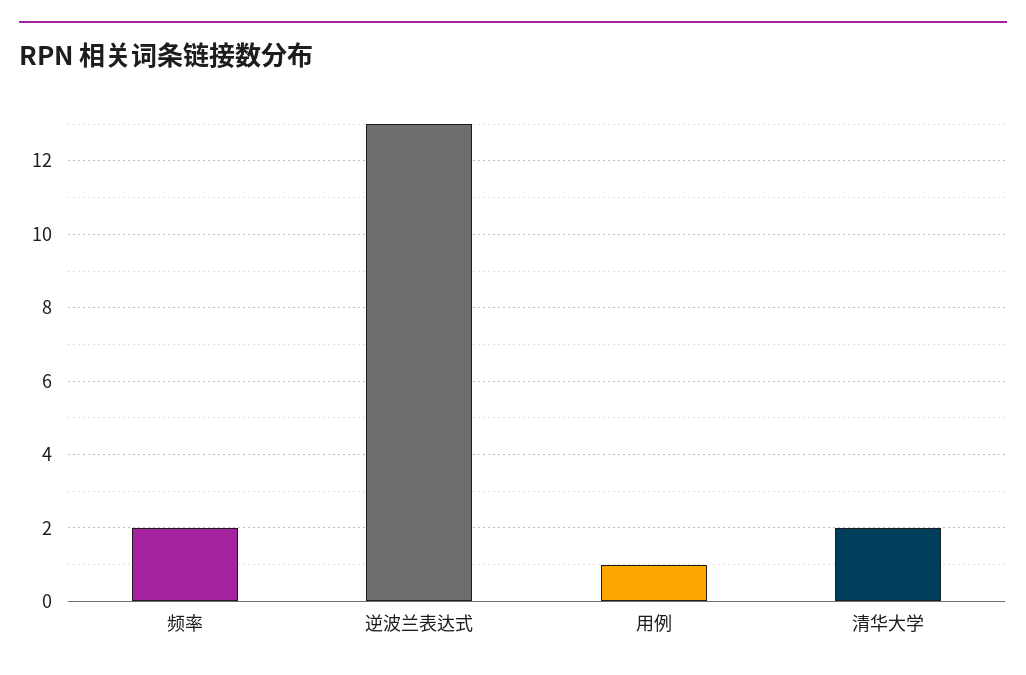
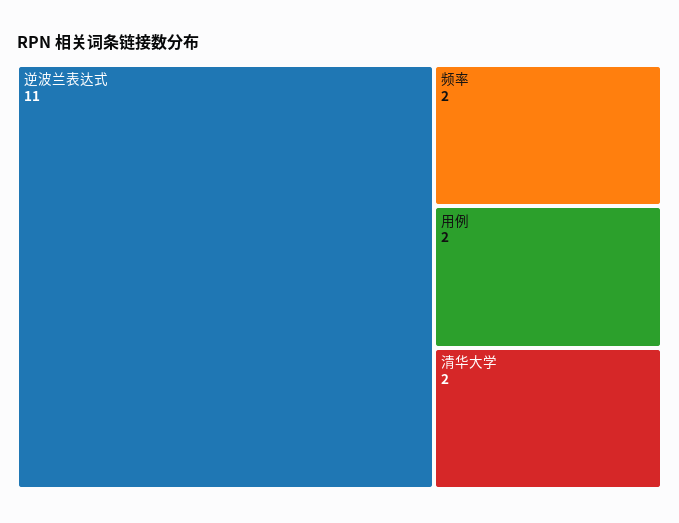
  {
    "频率": 2,
-   "逆波兰表达式": 13,
+   "逆波兰表达式": 11,
-   "用例": 1,
+   "用例": 2,
    "清华大学": 2
  }

